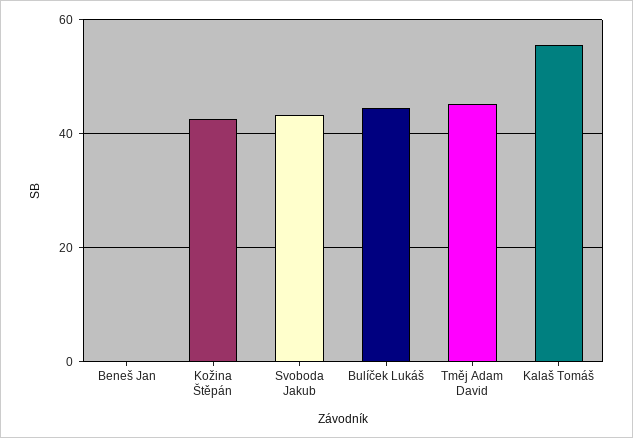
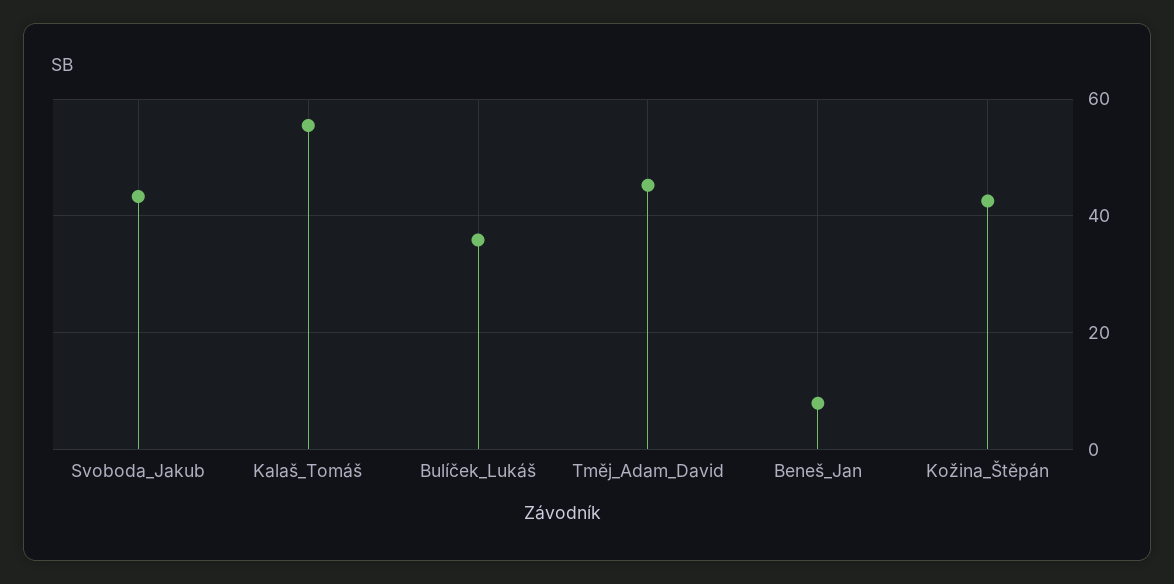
  {
-   "Beneš Jan": 0,
+   "Beneš Jan": 8,
    "Kožina Štěpán": 42,
    "Svoboda Jakub": 44,
-   "Bulíček Lukáš": 44,
+   "Bulíček Lukáš": 36,
    "Tměj Adam David": 46,
    "Kalaš Tomáš": 56
  }

